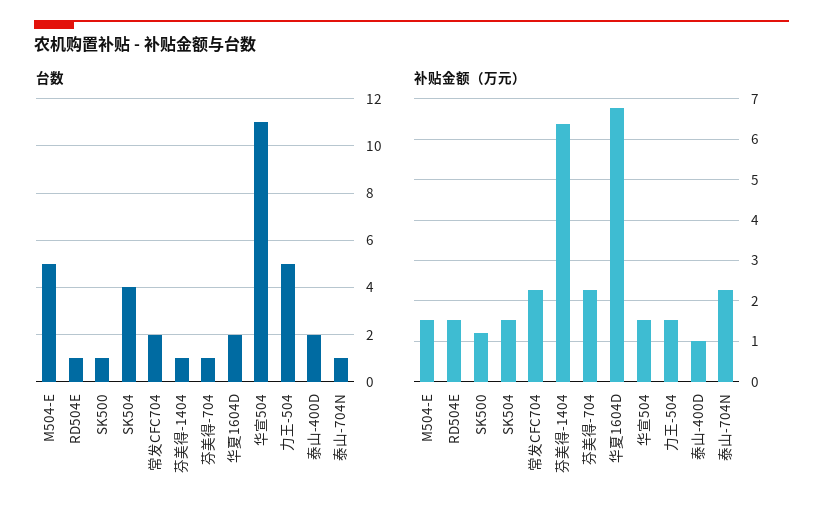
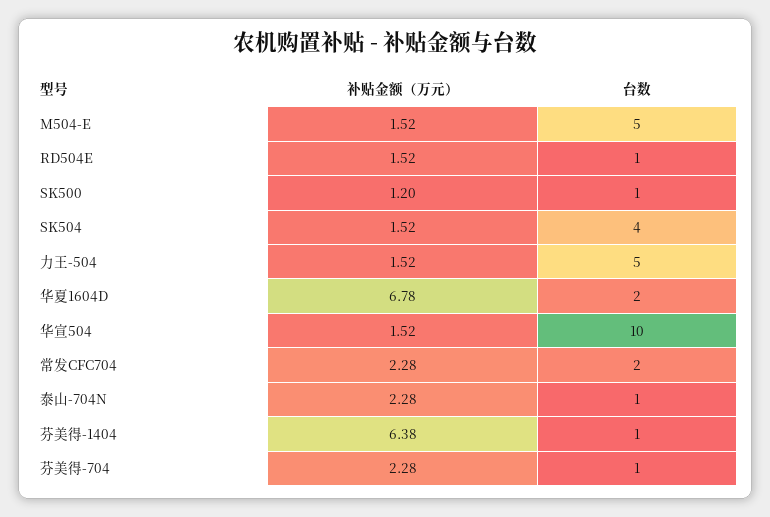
  {
    "台数": {
      "M504-E": 5,
      "RD504E": 1,
      "SK500": 1,
      "SK504": 4,
      "常发CFC704": 2,
      "芬美得-1404": 1,
      "芬美得-704": 1,
      "华夏1604D": 2,
-     "华宣504": 11,
+     "华宣504": 10,
      "力王-504": 5,
-     "泰山-400D": 2,
      "泰山-704N": 1
    },
    "补贴金额（万元）": {
      "M504-E": 1.52,
      "RD504E": 1.52,
      "SK500": 1.2,
      "SK504": 1.52,
      "常发CFC704": 2.28,
      "芬美得-1404": 6.38,
      "芬美得-704": 2.28,
      "华夏1604D": 6.78,
      "华宣504": 1.52,
      "力王-504": 1.52,
-     "泰山-400D": 1,
      "泰山-704N": 2.28
    }
  }

